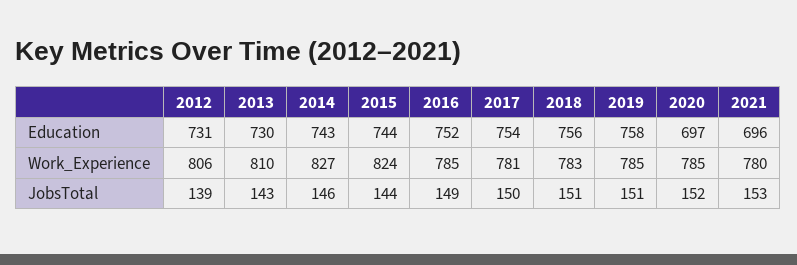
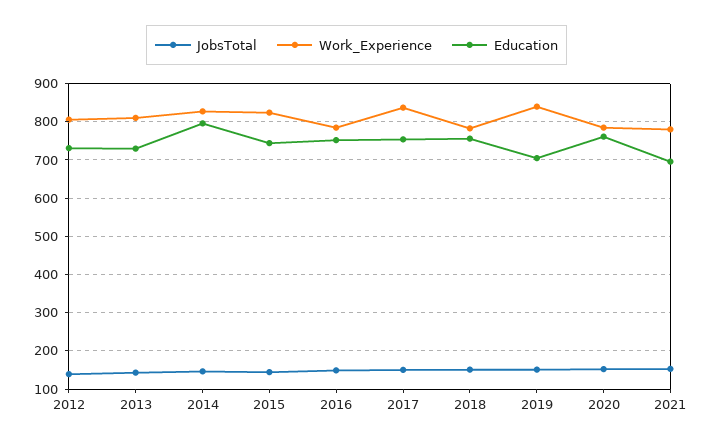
  {
    "Education": {
      "2012": 731,
      "2013": 730,
-     "2014": 743,
+     "2014": 800,
      "2015": 744,
      "2016": 752,
      "2017": 754,
      "2018": 756,
-     "2019": 758,
+     "2019": 700,
-     "2020": 697,
+     "2020": 760,
      "2021": 696
    },
    "Work_Experience": {
      "2012": 806,
      "2013": 810,
      "2014": 827,
      "2015": 824,
      "2016": 785,
-     "2017": 781,
+     "2017": 840,
      "2018": 783,
-     "2019": 785,
+     "2019": 840,
      "2020": 785,
      "2021": 780
    },
    "JobsTotal": {
      "2012": 139,
      "2013": 143,
      "2014": 146,
      "2015": 144,
      "2016": 149,
      "2017": 150,
      "2018": 151,
      "2019": 151,
      "2020": 152,
      "2021": 153
    }
  }

